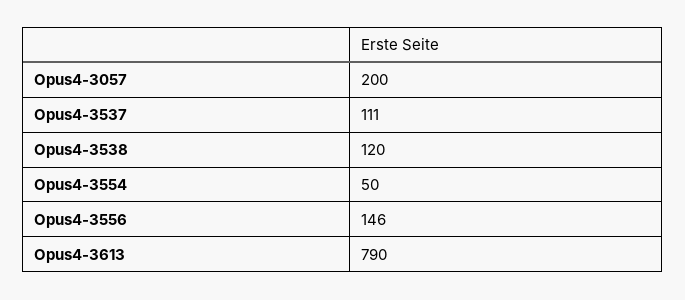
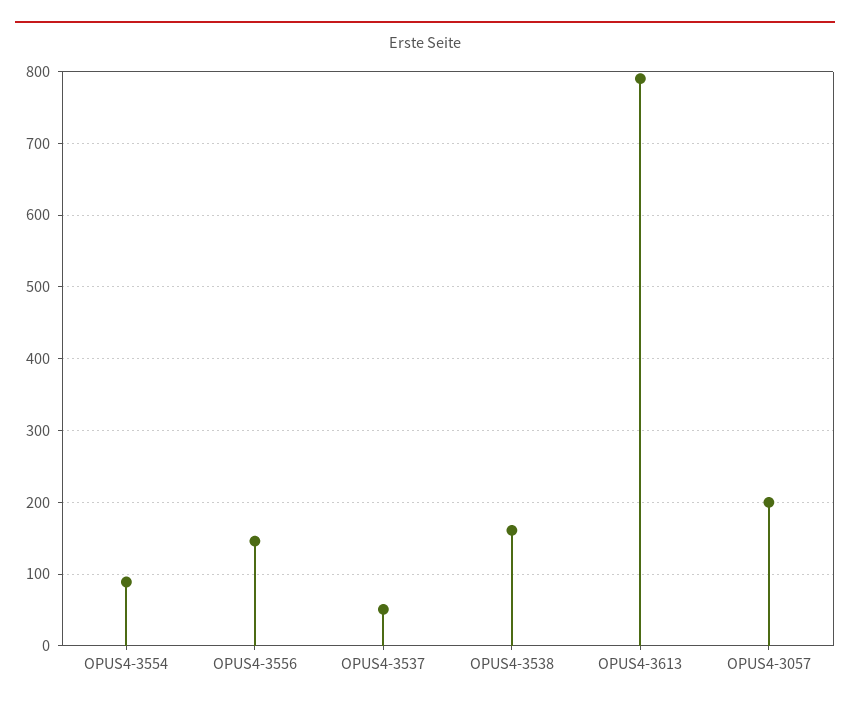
  {
    "Opus4-3057": 200,
-   "Opus4-3537": 111,
+   "Opus4-3537": 50,
-   "Opus4-3538": 120,
+   "Opus4-3538": 160,
-   "Opus4-3554": 50,
+   "Opus4-3554": 90,
    "Opus4-3556": 146,
    "Opus4-3613": 790
  }

